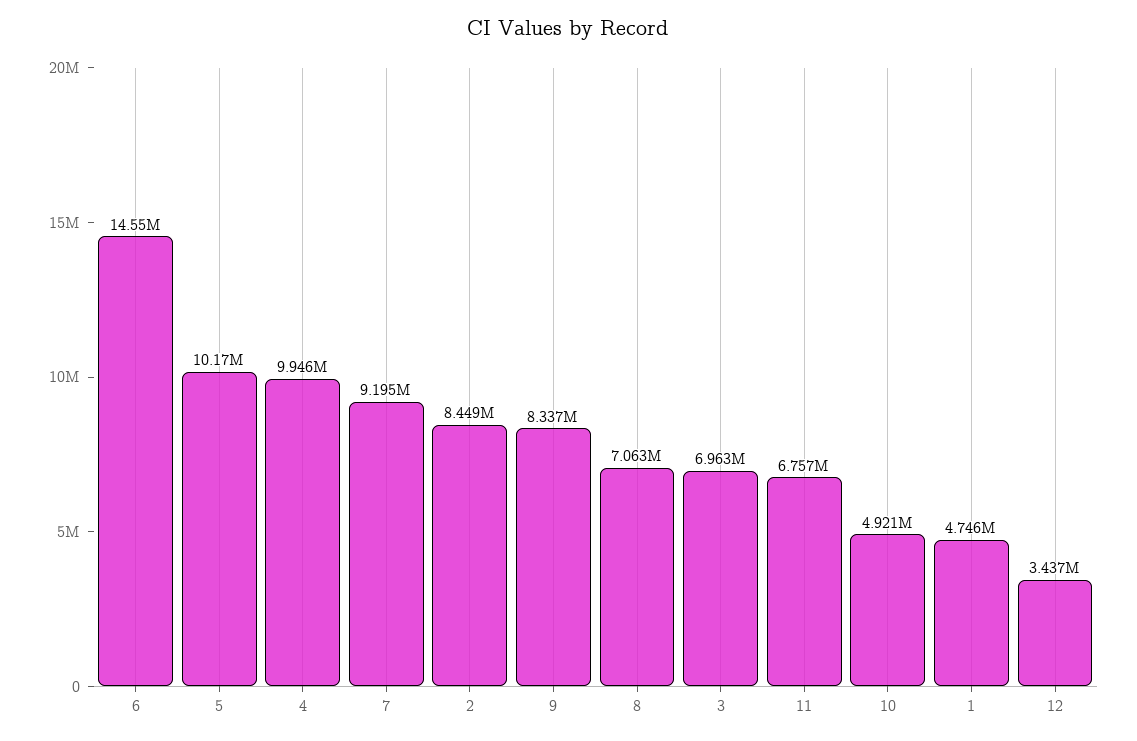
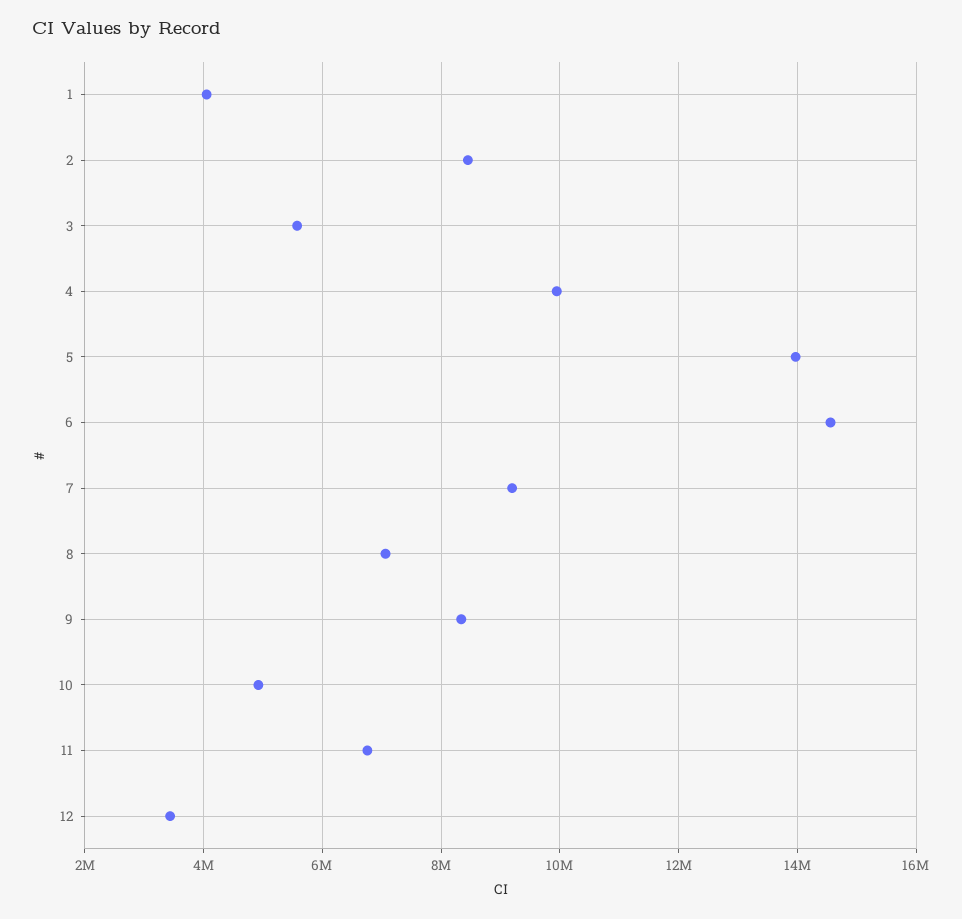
  {
    "6": 14550000,
-   "5": 10170000,
+   "5": 14000000,
    "4": 9946000,
    "7": 9195000,
    "2": 8449000,
    "9": 8337000,
    "8": 7063000,
-   "3": 6963000,
+   "3": 5600000,
    "11": 6757000,
    "10": 4921000,
-   "1": 4746000,
+   "1": 4000000,
    "12": 3437000
  }

